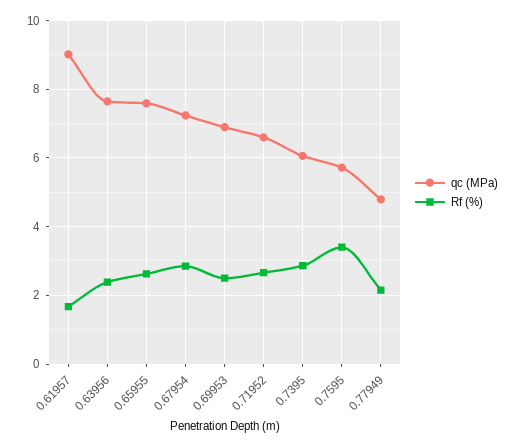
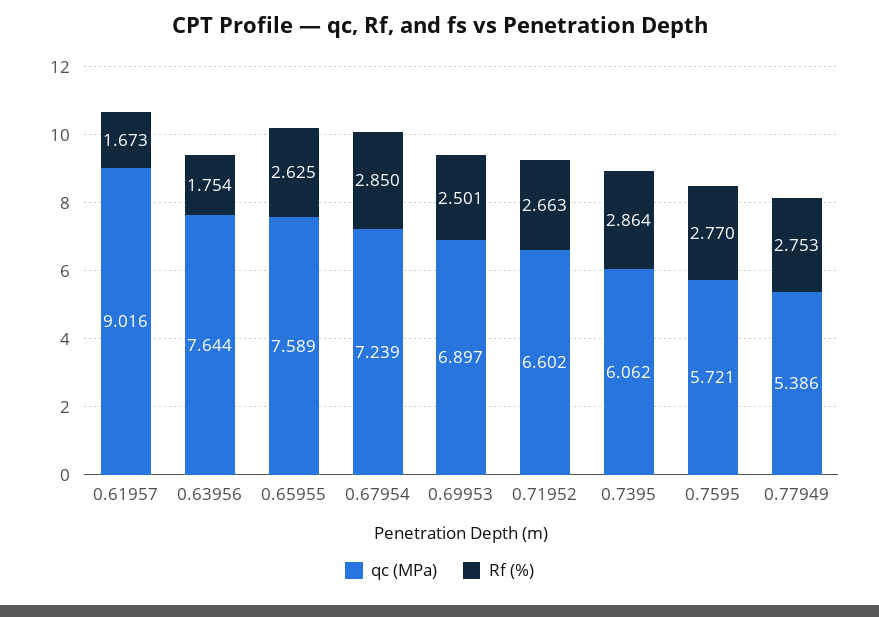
  {
    "qc (MPa)": {
      "0.61957": 9.016,
      "0.63956": 7.644,
      "0.65955": 7.589,
      "0.67954": 7.239,
      "0.69953": 6.897,
      "0.71952": 6.602,
      "0.7395": 6.062,
      "0.7595": 5.721,
-     "0.77949": 4.8
+     "0.77949": 5.386
    },
    "Rf (%)": {
      "0.61957": 1.673,
-     "0.63956": 2.4,
+     "0.63956": 1.754,
      "0.65955": 2.625,
      "0.67954": 2.85,
      "0.69953": 2.501,
      "0.71952": 2.663,
      "0.7395": 2.864,
-     "0.7595": 3.4,
+     "0.7595": 2.77,
-     "0.77949": 2.2
+     "0.77949": 2.753
    }
  }

